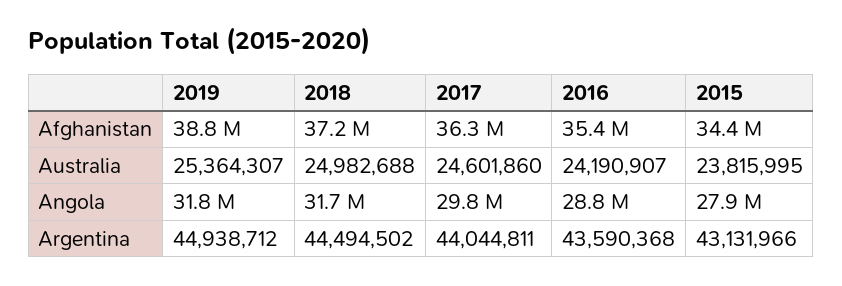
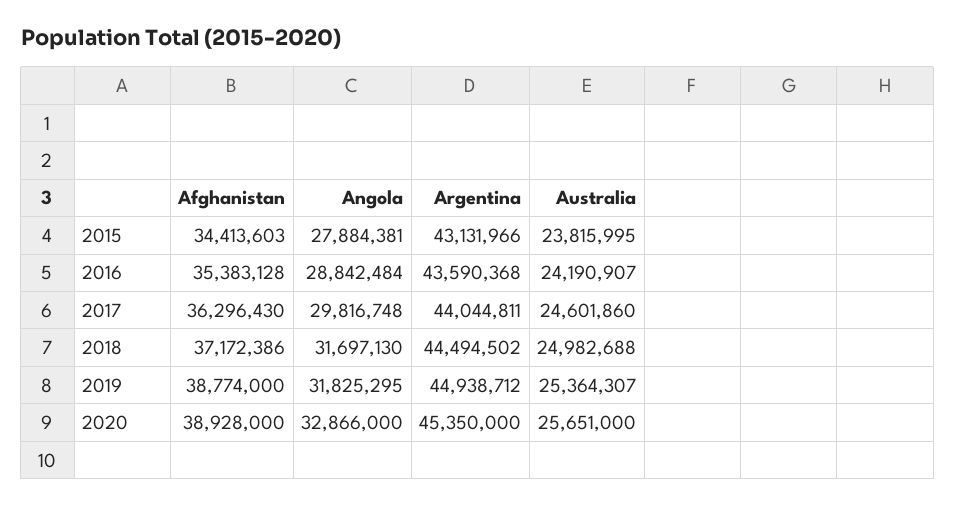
  {
    "2019": {
      "Afghanistan": 38774000,
      "Australia": 25364307,
      "Angola": 31825295,
      "Argentina": 44938712
    },
    "2018": {
      "Afghanistan": 37172386,
      "Australia": 24982688,
      "Angola": 31697130,
      "Argentina": 44494502
    },
    "2017": {
      "Afghanistan": 36296430,
      "Australia": 24601860,
      "Angola": 29816748,
      "Argentina": 44044811
    },
    "2016": {
      "Afghanistan": 35383128,
      "Australia": 24190907,
      "Angola": 28842484,
      "Argentina": 43590368
    },
    "2015": {
      "Afghanistan": 34413603,
      "Australia": 23815995,
      "Angola": 27884381,
      "Argentina": 43131966
-   }
+   },
+   "2020": {
+     "Afghanistan": 38928000,
+     "Angola": 32866000,
+     "Argentina": 45350000,
+     "Australia": 25651000
+   }
  }

